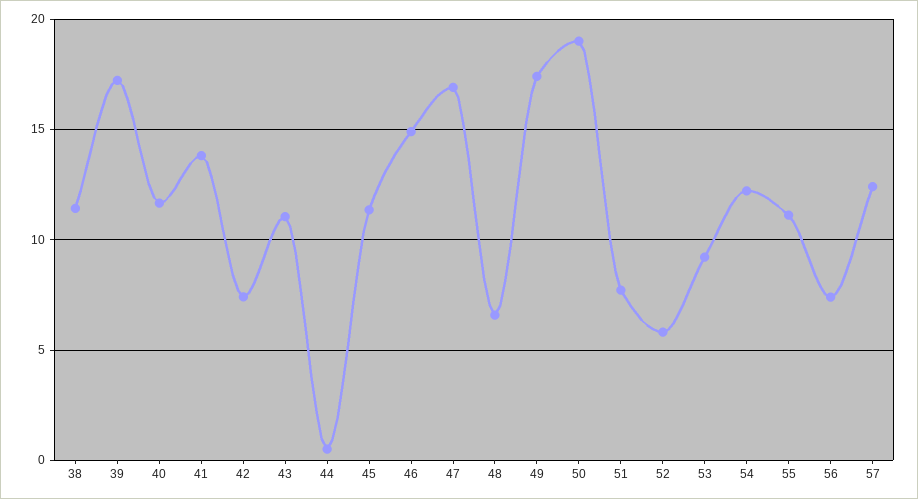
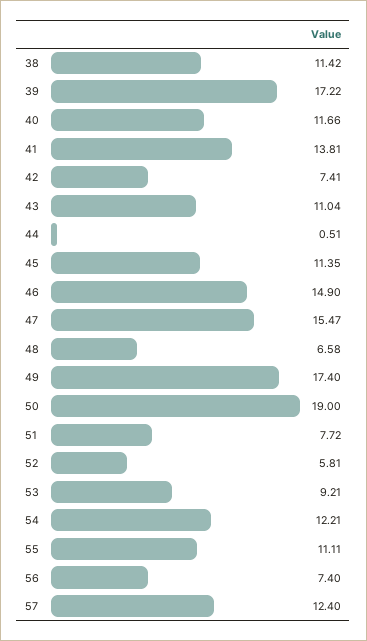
  {
    "38": 11.42,
    "39": 17.22,
    "40": 11.66,
    "41": 13.81,
    "42": 7.41,
    "43": 11.04,
    "44": 0.51,
    "45": 11.35,
    "46": 14.9,
-   "47": 17,
+   "47": 15.47,
    "48": 6.58,
    "49": 17.4,
    "50": 19,
    "51": 7.72,
    "52": 5.81,
    "53": 9.21,
    "54": 12.21,
    "55": 11.11,
    "56": 7.4,
    "57": 12.4
  }

